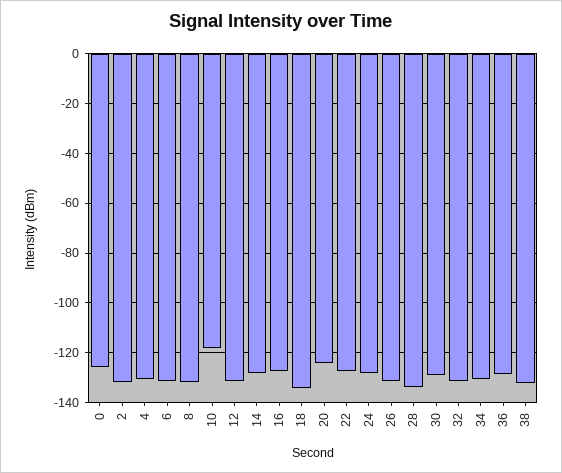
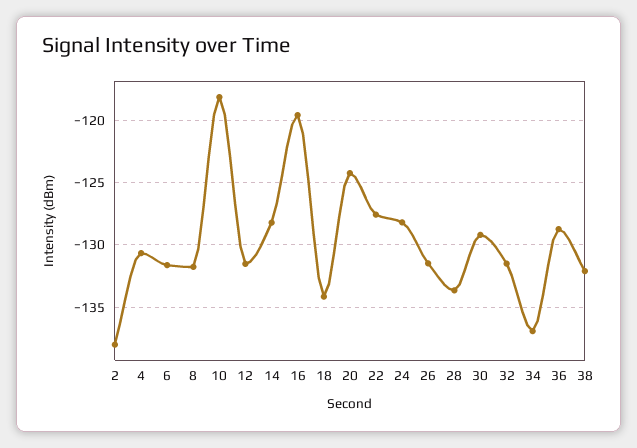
  {
-   "0": -125,
-   "2": -132.5,
+   "2": -138,
    "4": -130.5,
    "6": -131.5,
    "8": -132,
    "10": -118,
    "12": -131.5,
    "14": -128,
-   "16": -127.5,
+   "16": -119.5,
    "18": -134,
    "20": -124,
    "22": -127.5,
    "24": -128,
    "26": -131.5,
    "28": -133.5,
    "30": -129,
    "32": -131.5,
-   "34": -130,
+   "34": -137,
    "36": -128.5,
    "38": -132
  }

